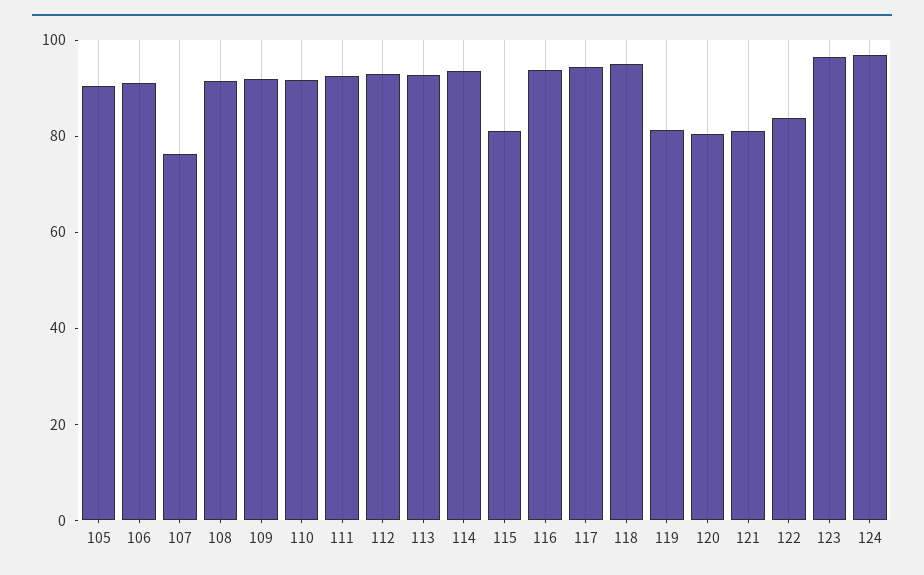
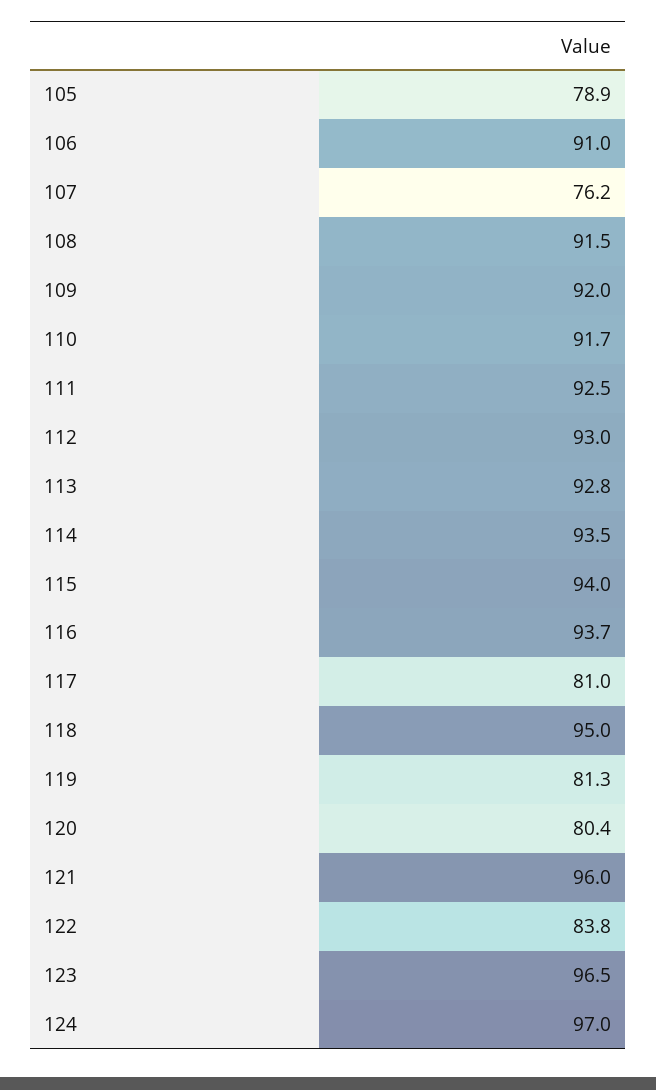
  {
-   "105": 90,
+   "105": 78.9,
    "106": 91,
    "107": 76.2,
    "108": 91.5,
    "109": 92,
    "110": 91.7,
    "111": 92.5,
    "112": 93,
    "113": 92.8,
    "114": 93.5,
-   "115": 80,
+   "115": 94,
    "116": 93.7,
-   "117": 95,
+   "117": 81,
    "118": 95,
    "119": 81.3,
    "120": 80.4,
-   "121": 80,
+   "121": 96,
    "122": 83.8,
    "123": 96.5,
    "124": 97
  }

